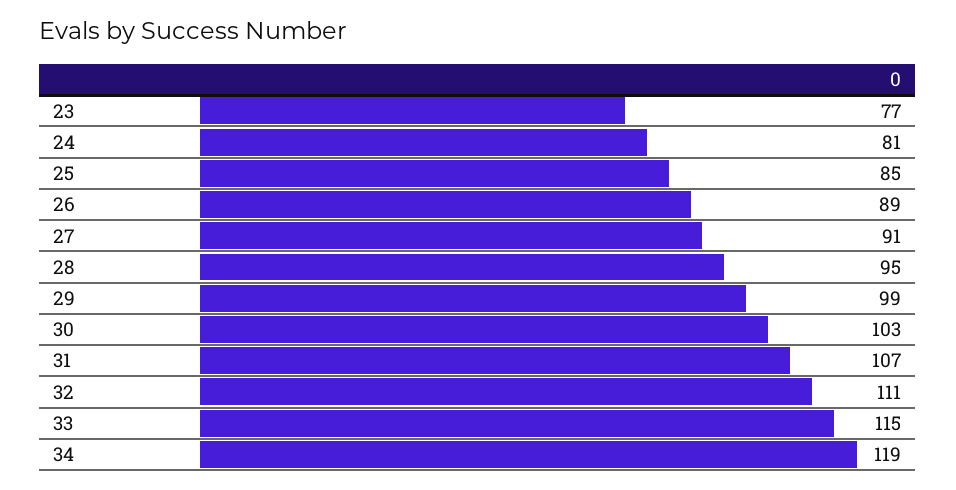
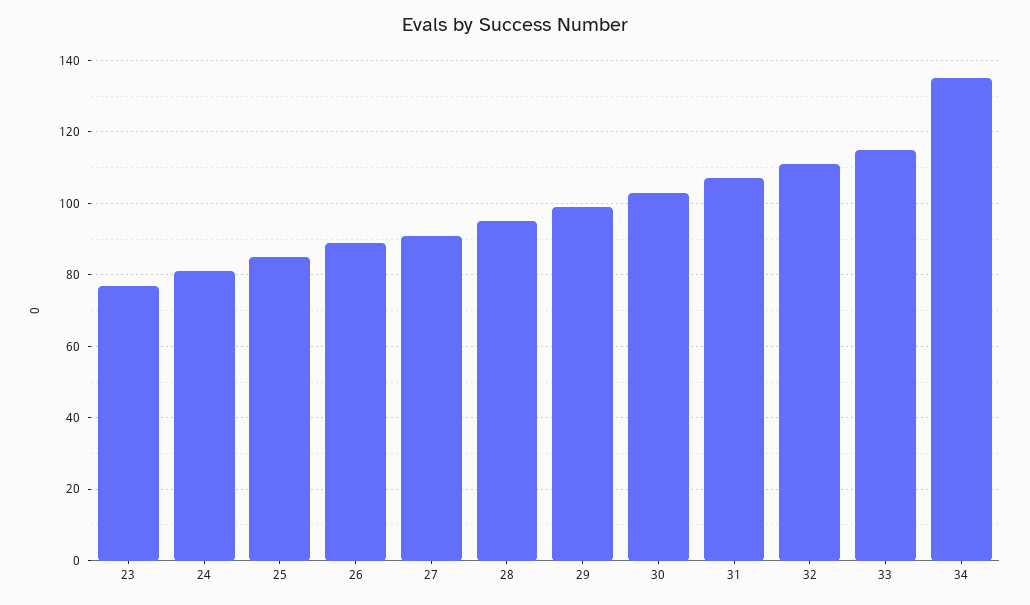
  {
    "23": 77,
    "24": 81,
    "25": 85,
    "26": 89,
    "27": 91,
    "28": 95,
    "29": 99,
    "30": 103,
    "31": 107,
    "32": 111,
    "33": 115,
-   "34": 119
+   "34": 135
  }

